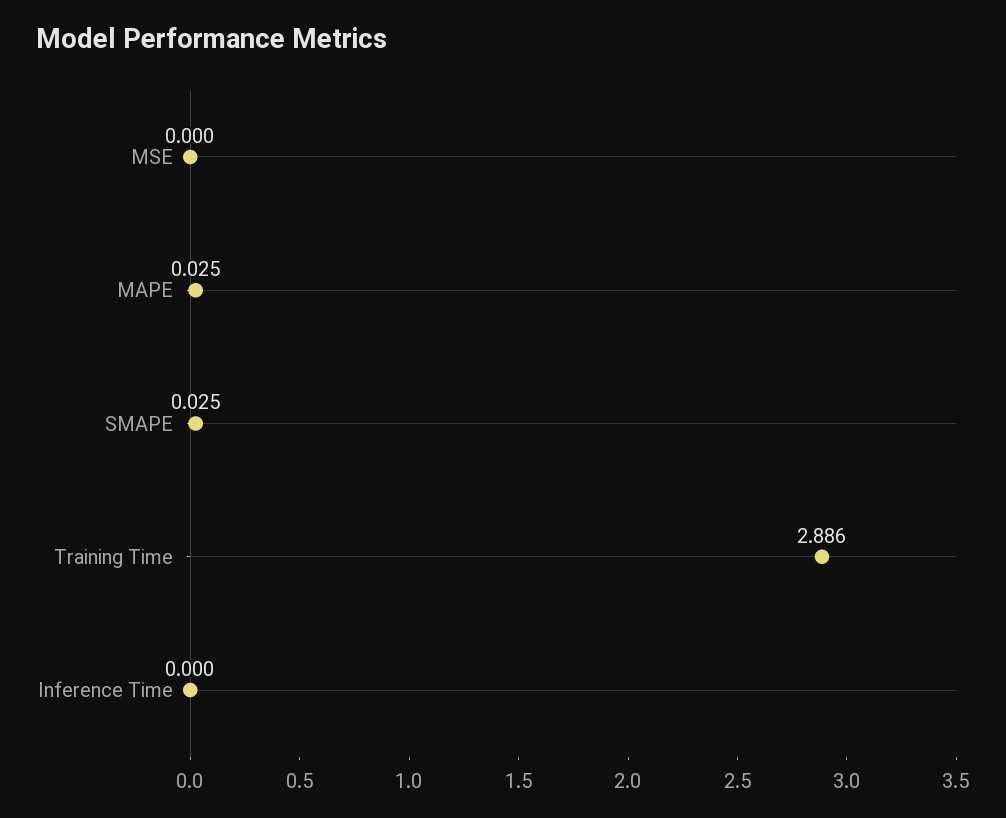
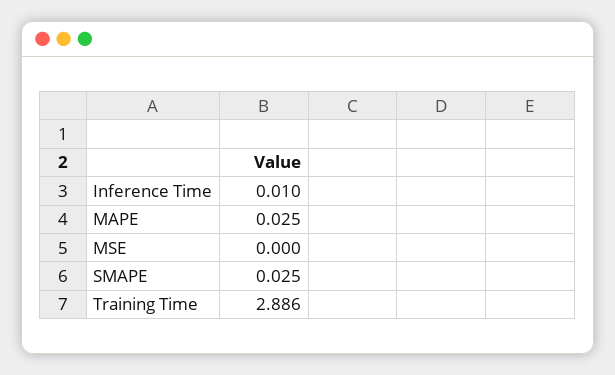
  {
    "MSE": 0,
    "MAPE": 0.025,
    "SMAPE": 0.025,
    "Training Time": 2.886,
-   "Inference Time": 0
+   "Inference Time": 0.01
  }

